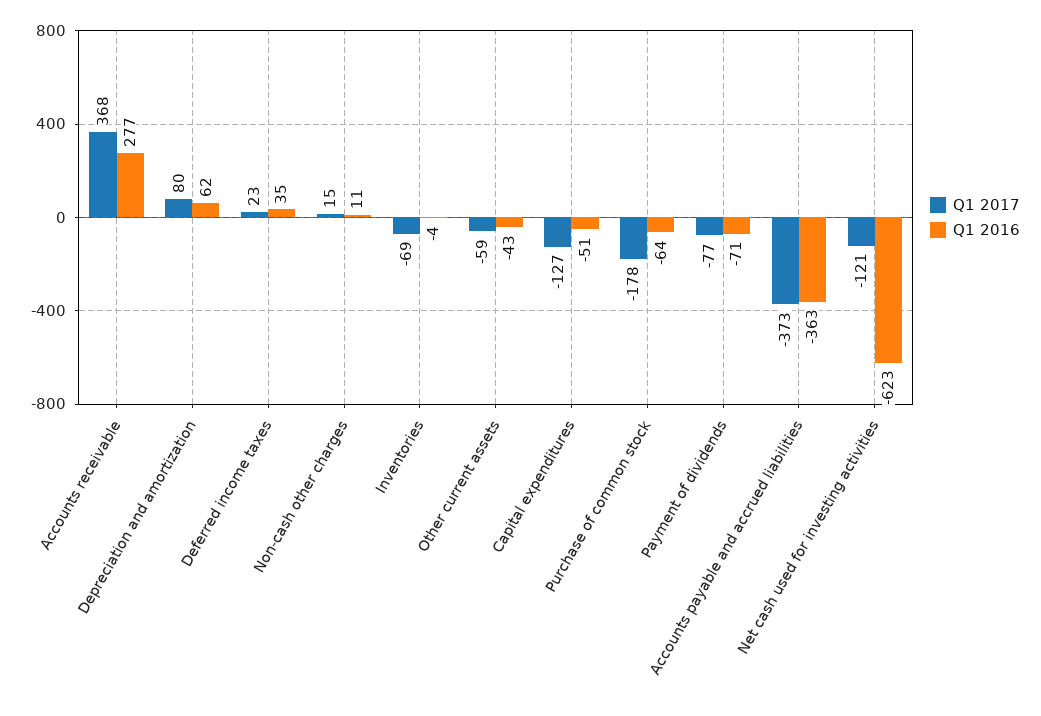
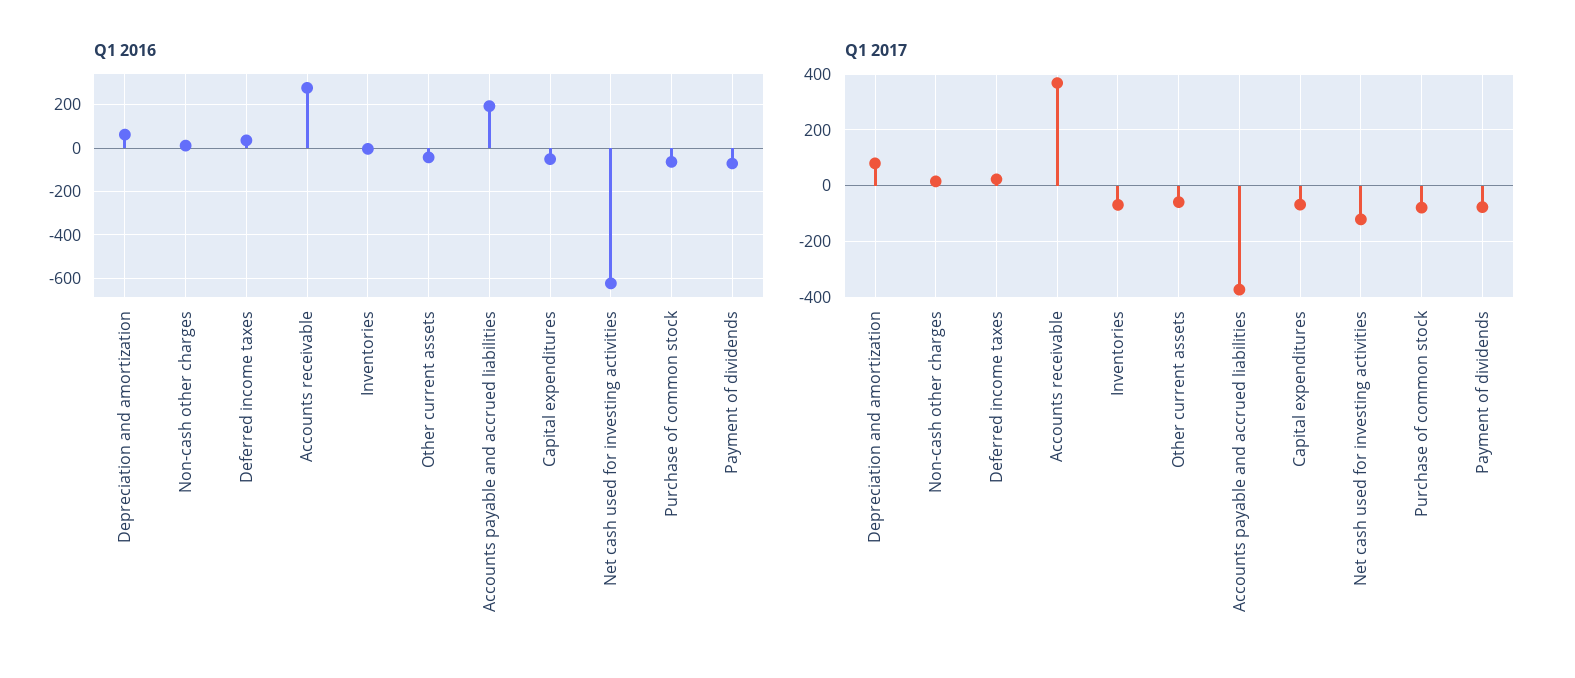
  {
    "Q1 2017": {
      "Accounts receivable": 368,
      "Depreciation and amortization": 80,
      "Deferred income taxes": 23,
      "Non-cash other charges": 15,
      "Inventories": -69,
      "Other current assets": -59,
-     "Capital expenditures": -127,
+     "Capital expenditures": -75,
-     "Purchase of common stock": -178,
+     "Purchase of common stock": -75,
      "Payment of dividends": -77,
      "Accounts payable and accrued liabilities": -373,
      "Net cash used for investing activities": -121
    },
    "Q1 2016": {
      "Accounts receivable": 277,
      "Depreciation and amortization": 62,
      "Deferred income taxes": 35,
      "Non-cash other charges": 11,
      "Inventories": -4,
      "Other current assets": -43,
      "Capital expenditures": -51,
      "Purchase of common stock": -64,
      "Payment of dividends": -71,
-     "Accounts payable and accrued liabilities": -363,
+     "Accounts payable and accrued liabilities": 200,
      "Net cash used for investing activities": -623
    }
  }

